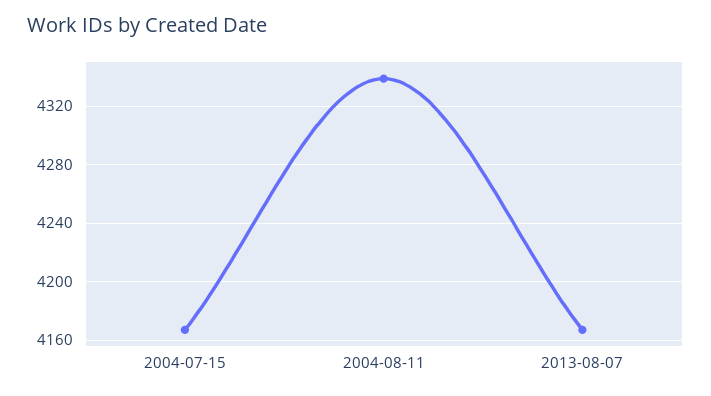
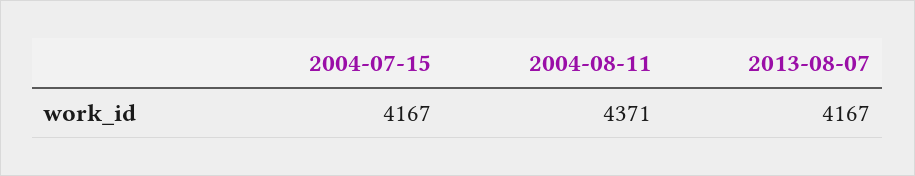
  {
    "2004-07-15": 4167,
-   "2004-08-11": 4340,
+   "2004-08-11": 4371,
    "2013-08-07": 4167
  }

